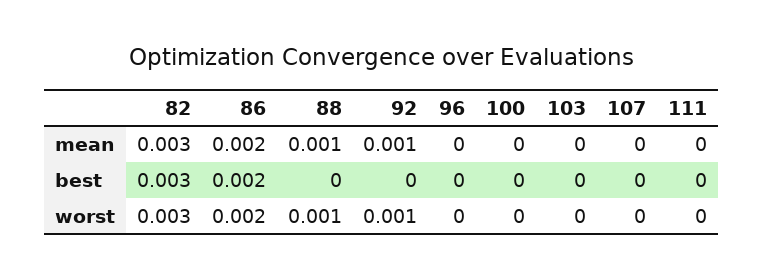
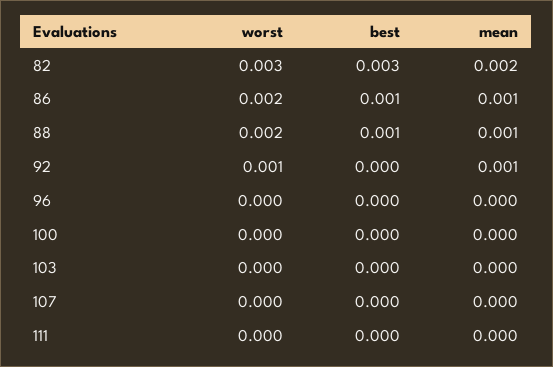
  {
    "82": {
-     "mean": 0.003,
+     "mean": 0.002,
      "best": 0.003,
      "worst": 0.003
    },
    "86": {
-     "mean": 0.002,
+     "mean": 0.001,
-     "best": 0.002,
+     "best": 0.001,
      "worst": 0.002
    },
    "88": {
      "mean": 0.001,
-     "best": 0,
+     "best": 0.001,
-     "worst": 0.001
+     "worst": 0.002
    },
    "92": {
      "mean": 0.001,
      "best": 0,
      "worst": 0.001
    },
    "96": {
      "mean": 0,
      "best": 0,
      "worst": 0
    },
    "100": {
      "mean": 0,
      "best": 0,
      "worst": 0
    },
    "103": {
      "mean": 0,
      "best": 0,
      "worst": 0
    },
    "107": {
      "mean": 0,
      "best": 0,
      "worst": 0
    },
    "111": {
      "mean": 0,
      "best": 0,
      "worst": 0
    }
  }

